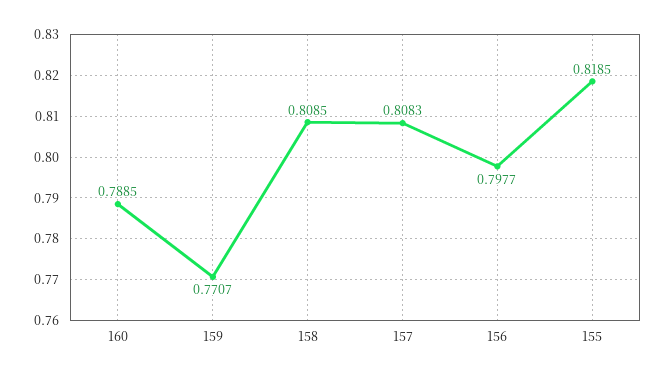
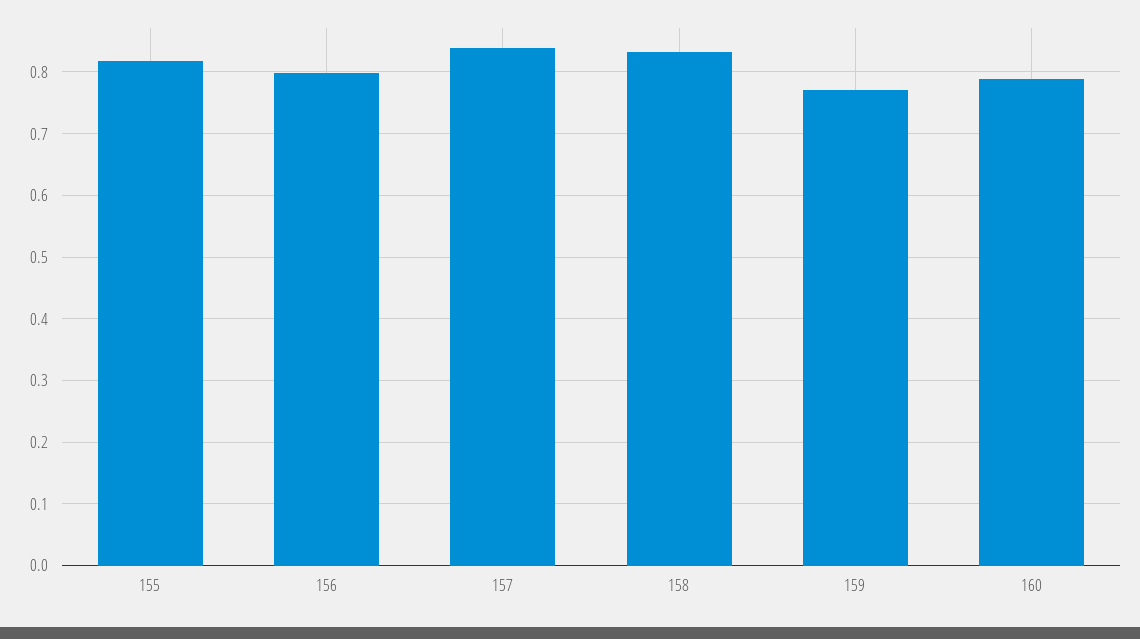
  {
    "160": 0.7885,
    "159": 0.7707,
-   "158": 0.8085,
+   "158": 0.83,
-   "157": 0.8083,
+   "157": 0.84,
    "156": 0.7977,
    "155": 0.8185
  }

